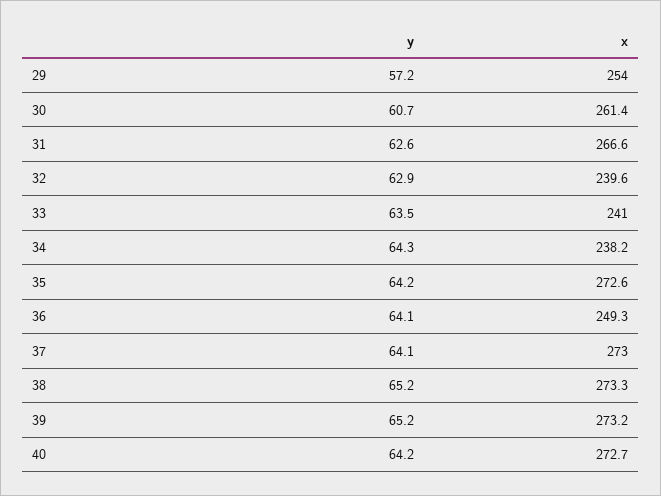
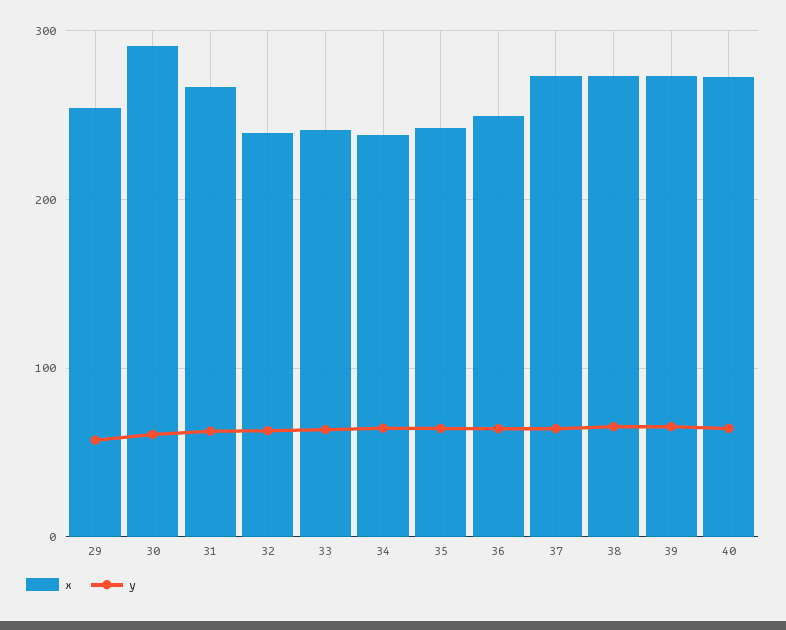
  {
    "y": {
      "29": 57.2,
      "30": 60.7,
      "31": 62.6,
      "32": 62.9,
      "33": 63.5,
      "34": 64.3,
      "35": 64.2,
      "36": 64.1,
      "37": 64.1,
      "38": 65.2,
      "39": 65.2,
      "40": 64.2
    },
    "x": {
      "29": 254,
-     "30": 261.4,
+     "30": 290,
      "31": 266.6,
      "32": 239.6,
      "33": 241,
      "34": 238.2,
-     "35": 272.6,
+     "35": 240,
      "36": 249.3,
      "37": 273,
      "38": 273.3,
      "39": 273.2,
      "40": 272.7
    }
  }

